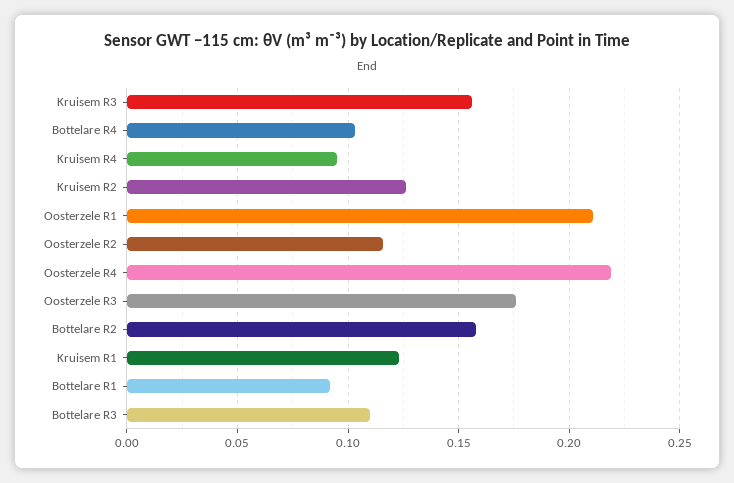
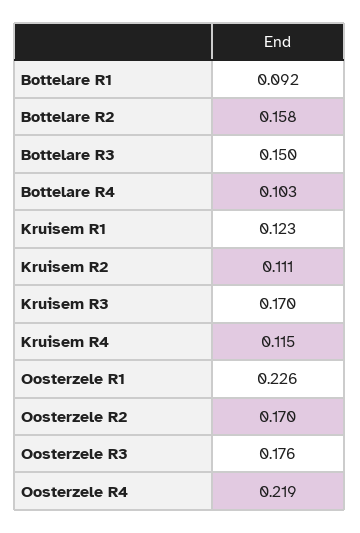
  {
-   "Kruisem R3": 0.155,
+   "Kruisem R3": 0.17,
    "Bottelare R4": 0.103,
-   "Kruisem R4": 0.095,
+   "Kruisem R4": 0.115,
-   "Kruisem R2": 0.125,
+   "Kruisem R2": 0.111,
-   "Oosterzele R1": 0.21,
+   "Oosterzele R1": 0.226,
-   "Oosterzele R2": 0.115,
+   "Oosterzele R2": 0.17,
    "Oosterzele R4": 0.219,
    "Oosterzele R3": 0.176,
    "Bottelare R2": 0.158,
    "Kruisem R1": 0.123,
    "Bottelare R1": 0.092,
-   "Bottelare R3": 0.11
+   "Bottelare R3": 0.15
  }

